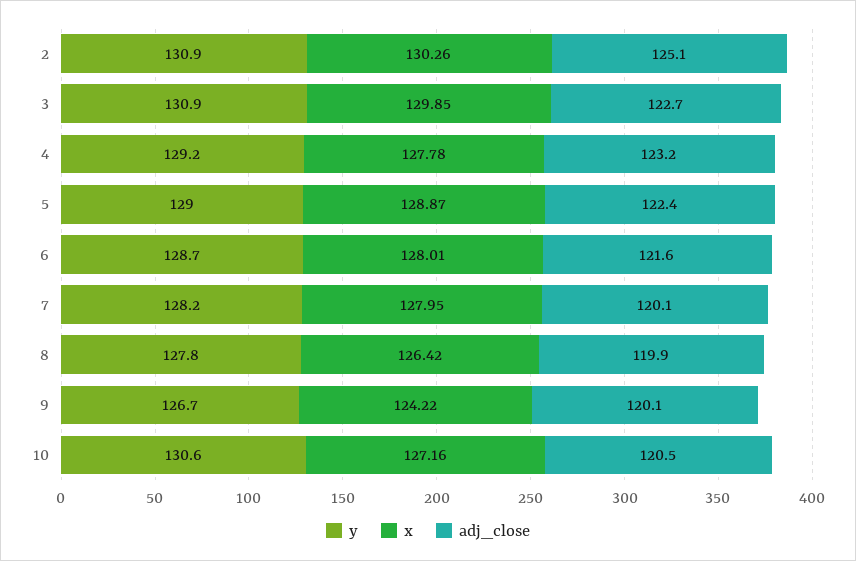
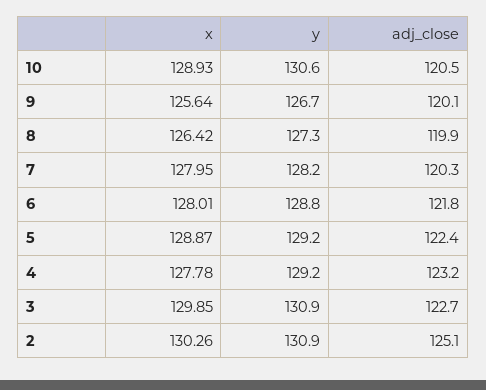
  {
    "y": {
      "2": 130.9,
      "3": 130.9,
      "4": 129.2,
-     "5": 129,
+     "5": 129.2,
-     "6": 128.7,
+     "6": 128.8,
      "7": 128.2,
-     "8": 127.8,
+     "8": 127.3,
      "9": 126.7,
      "10": 130.6
    },
    "x": {
      "2": 130.26,
      "3": 129.85,
      "4": 127.78,
      "5": 128.87,
      "6": 128.01,
      "7": 127.95,
      "8": 126.42,
-     "9": 124.22,
+     "9": 125.64,
-     "10": 127.16
+     "10": 128.93
    },
    "adj_close": {
      "2": 125.1,
      "3": 122.7,
      "4": 123.2,
      "5": 122.4,
-     "6": 121.6,
+     "6": 121.8,
-     "7": 120.1,
+     "7": 120.3,
      "8": 119.9,
      "9": 120.1,
      "10": 120.5
    }
  }

